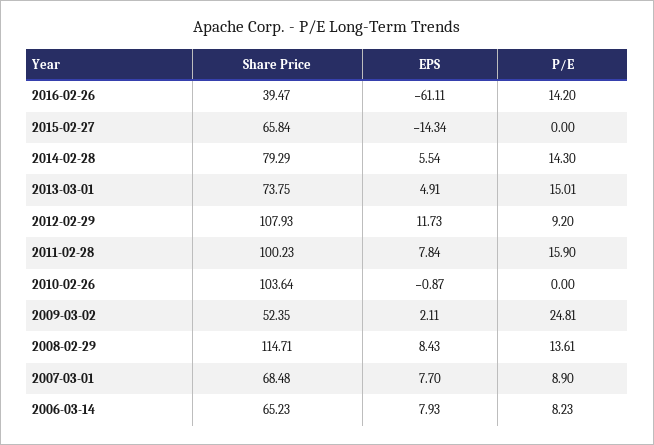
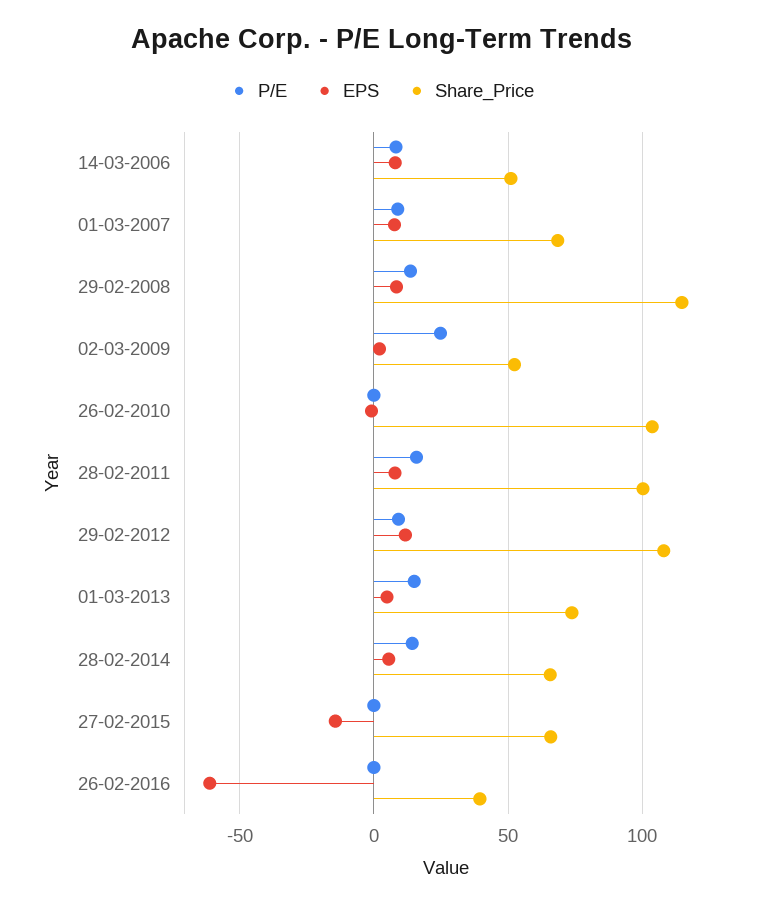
  {
    "Share Price": {
      "2016-02-26": 39.47,
      "2015-02-27": 65.84,
-     "2014-02-28": 79.29,
+     "2014-02-28": 65,
      "2013-03-01": 73.75,
      "2012-02-29": 107.93,
      "2011-02-28": 100.23,
      "2010-02-26": 103.64,
      "2009-03-02": 52.35,
      "2008-02-29": 114.71,
      "2007-03-01": 68.48,
-     "2006-03-14": 65.23
+     "2006-03-14": 50
    },
    "EPS": {
      "2016-02-26": -61.11,
      "2015-02-27": -14.34,
      "2014-02-28": 5.54,
      "2013-03-01": 4.91,
      "2012-02-29": 11.73,
      "2011-02-28": 7.84,
      "2010-02-26": -0.87,
      "2009-03-02": 2.11,
      "2008-02-29": 8.43,
      "2007-03-01": 7.7,
      "2006-03-14": 7.93
    },
    "P/E": {
-     "2016-02-26": 14.2,
+     "2016-02-26": 0,
      "2015-02-27": 0,
      "2014-02-28": 14.3,
      "2013-03-01": 15.01,
      "2012-02-29": 9.2,
      "2011-02-28": 15.9,
      "2010-02-26": 0,
      "2009-03-02": 24.81,
      "2008-02-29": 13.61,
      "2007-03-01": 8.9,
      "2006-03-14": 8.23
    }
  }

